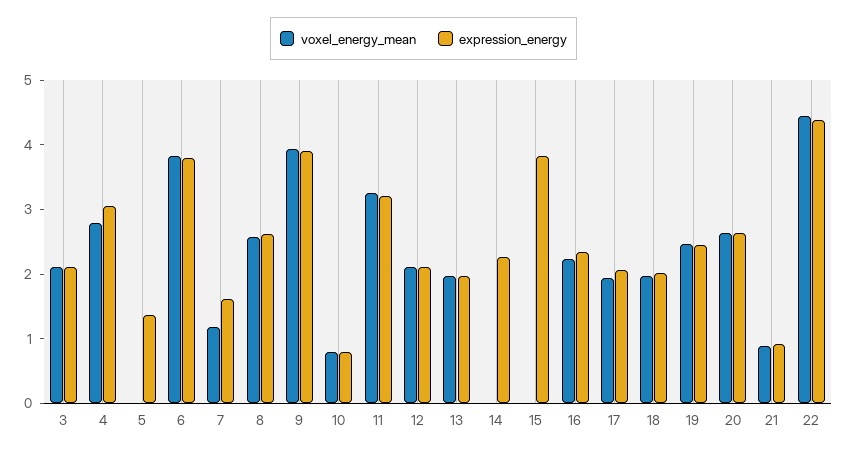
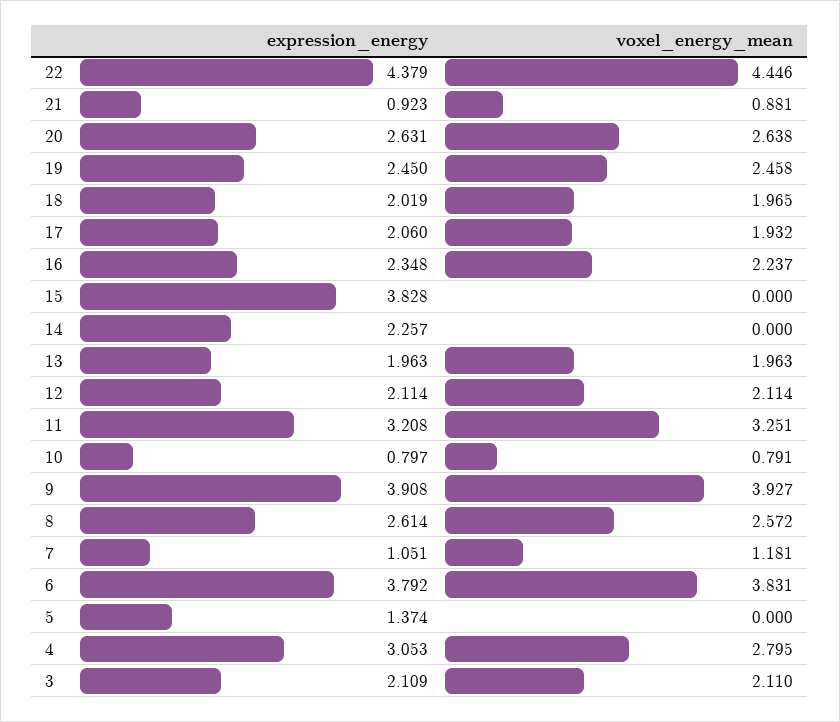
  {
    "voxel_energy_mean": {
      "3": 2.11,
      "4": 2.795,
      "5": 0,
      "6": 3.831,
      "7": 1.181,
      "8": 2.572,
      "9": 3.927,
      "10": 0.791,
      "11": 3.251,
      "12": 2.114,
      "13": 1.963,
      "14": 0,
      "15": 0,
      "16": 2.237,
      "17": 1.932,
      "18": 1.965,
      "19": 2.458,
      "20": 2.638,
      "21": 0.881,
      "22": 4.446
    },
    "expression_energy": {
      "3": 2.109,
      "4": 3.053,
      "5": 1.374,
      "6": 3.792,
-     "7": 1.6,
+     "7": 1.051,
      "8": 2.614,
      "9": 3.908,
      "10": 0.797,
      "11": 3.208,
      "12": 2.114,
      "13": 1.963,
      "14": 2.257,
      "15": 3.828,
      "16": 2.348,
      "17": 2.06,
      "18": 2.019,
      "19": 2.45,
      "20": 2.631,
      "21": 0.923,
      "22": 4.379
    }
  }

